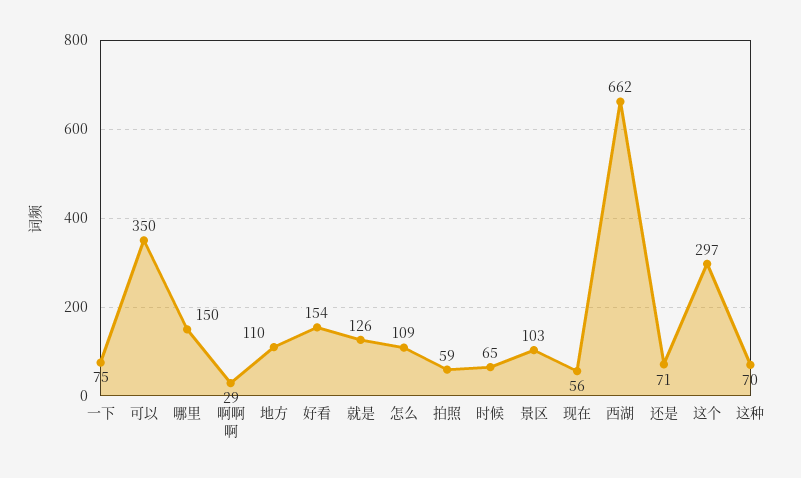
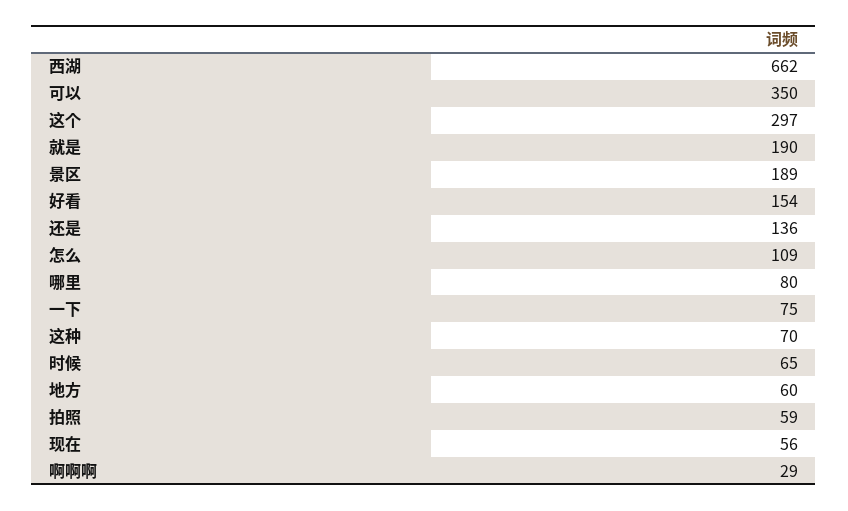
  {
    "一下": 75,
    "可以": 350,
-   "哪里": 150,
+   "哪里": 80,
    "啊啊啊": 29,
-   "地方": 110,
+   "地方": 60,
    "好看": 154,
-   "就是": 126,
+   "就是": 190,
    "怎么": 109,
    "拍照": 59,
    "时候": 65,
-   "景区": 103,
+   "景区": 189,
    "现在": 56,
    "西湖": 662,
-   "还是": 71,
+   "还是": 136,
    "这个": 297,
    "这种": 70
  }

